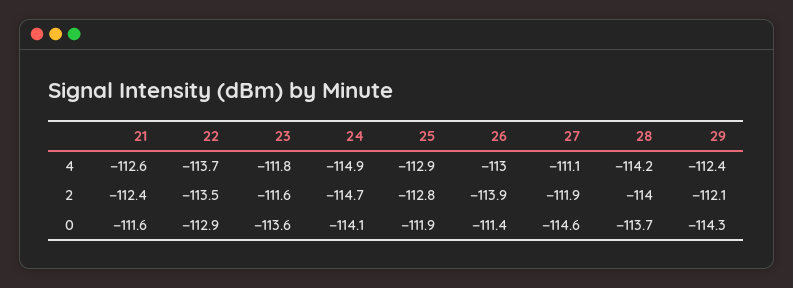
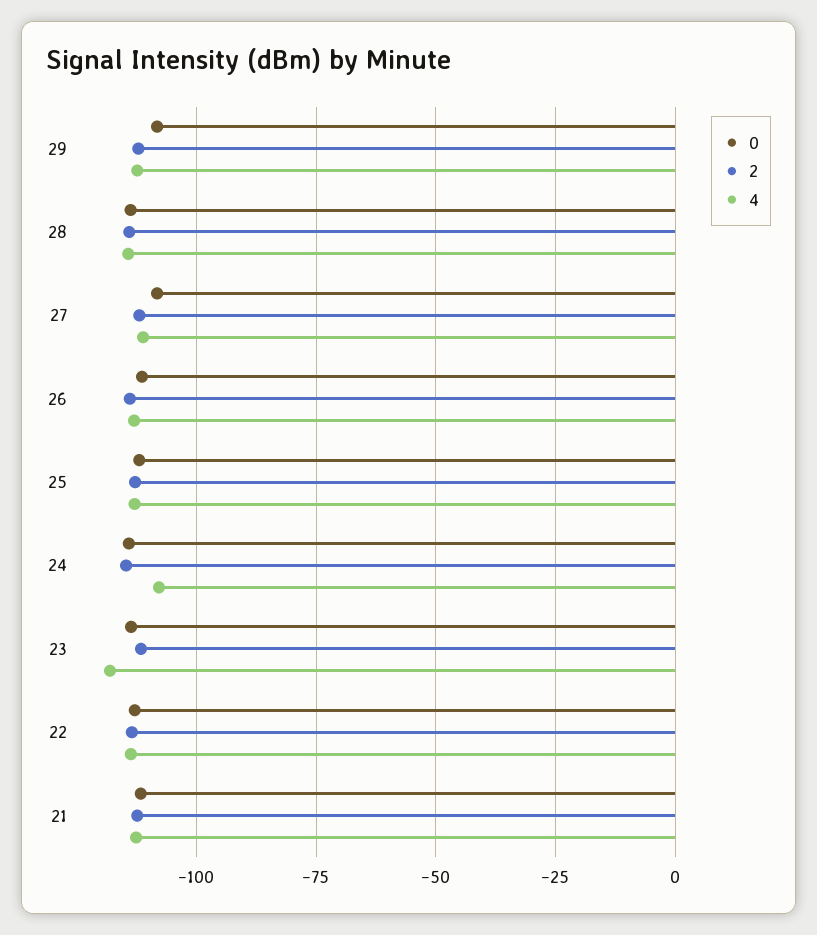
  {
    "4": {
      "21": -112.6,
      "22": -113.7,
-     "23": -111.8,
+     "23": -117.5,
-     "24": -114.9,
+     "24": -107.5,
      "25": -112.9,
      "26": -113,
      "27": -111.1,
      "28": -114.2,
      "29": -112.4
    },
    "2": {
      "21": -112.4,
      "22": -113.5,
      "23": -111.6,
      "24": -114.7,
      "25": -112.8,
      "26": -113.9,
      "27": -111.9,
      "28": -114,
      "29": -112.1
    },
    "0": {
      "21": -111.6,
      "22": -112.9,
      "23": -113.6,
      "24": -114.1,
      "25": -111.9,
      "26": -111.4,
-     "27": -114.6,
+     "27": -107.5,
      "28": -113.7,
-     "29": -114.3
+     "29": -107.5
    }
  }

